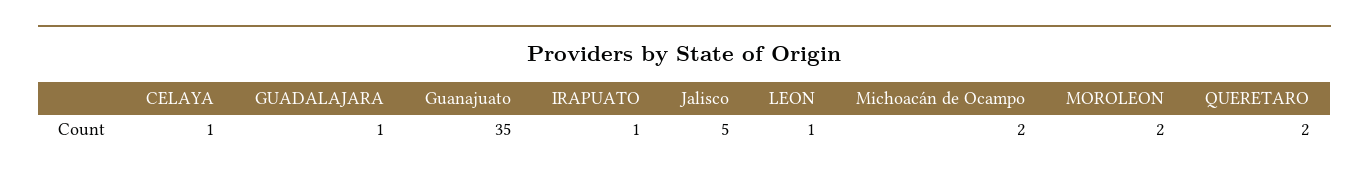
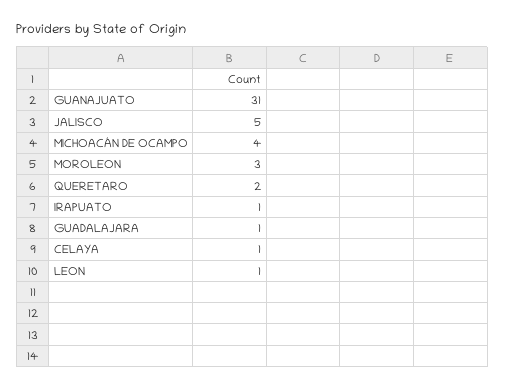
  {
    "CELAYA": 1,
    "GUADALAJARA": 1,
-   "Guanajuato": 35,
+   "Guanajuato": 31,
    "IRAPUATO": 1,
    "Jalisco": 5,
    "LEON": 1,
-   "Michoacán de Ocampo": 2,
+   "Michoacán de Ocampo": 4,
-   "MOROLEON": 2,
+   "MOROLEON": 3,
    "QUERETARO": 2
  }

